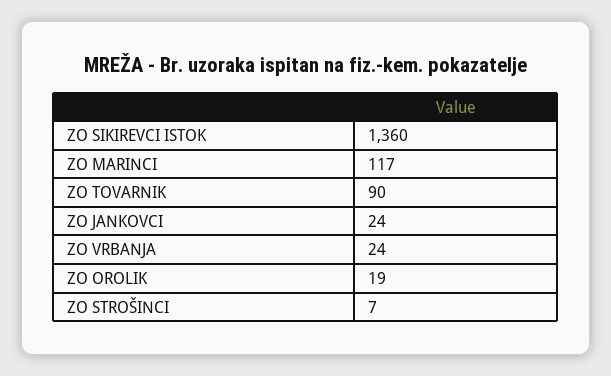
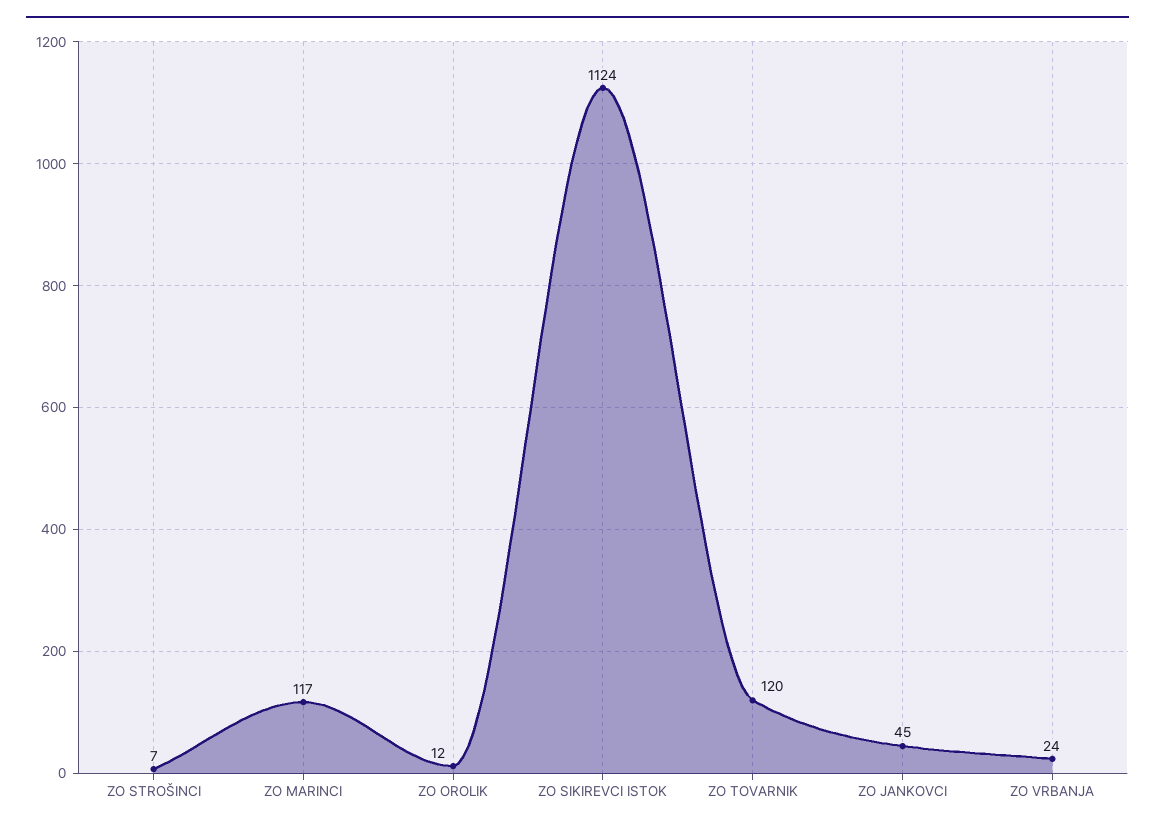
  {
-   "ZO SIKIREVCI ISTOK": 1360,
+   "ZO SIKIREVCI ISTOK": 1124,
    "ZO MARINCI": 117,
-   "ZO TOVARNIK": 90,
+   "ZO TOVARNIK": 120,
-   "ZO JANKOVCI": 24,
+   "ZO JANKOVCI": 45,
    "ZO VRBANJA": 24,
-   "ZO OROLIK": 19,
+   "ZO OROLIK": 12,
    "ZO STROŠINCI": 7
  }

